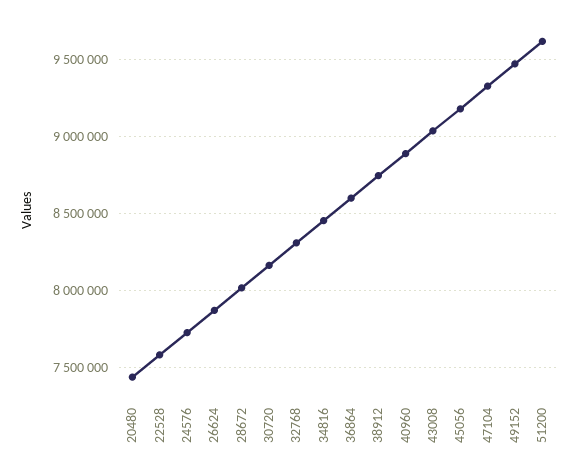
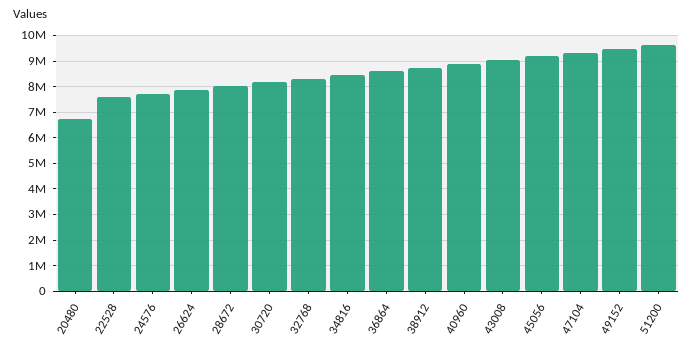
  {
-   "20480": 7450000,
+   "20480": 6750000,
    "22528": 7600000,
    "24576": 7750000,
    "26624": 7850000,
    "28672": 8000000,
    "30720": 8150000,
    "32768": 8300000,
    "34816": 8450000,
    "36864": 8600000,
    "38912": 8750000,
    "40960": 8900000,
    "43008": 9050000,
    "45056": 9200000,
    "47104": 9350000,
    "49152": 9450000,
    "51200": 9600000
  }

